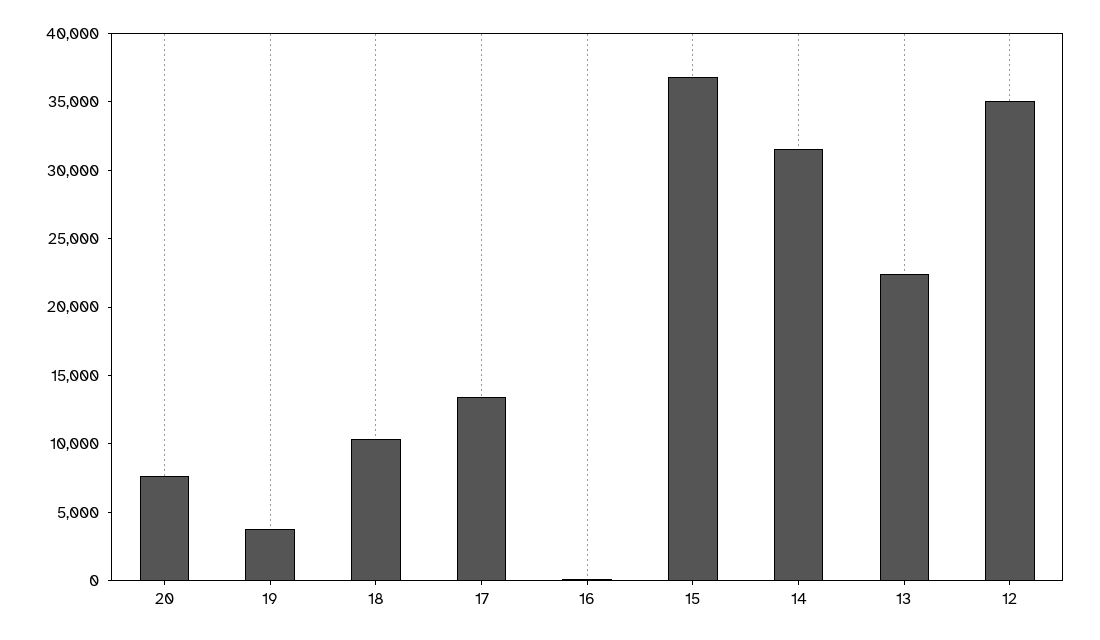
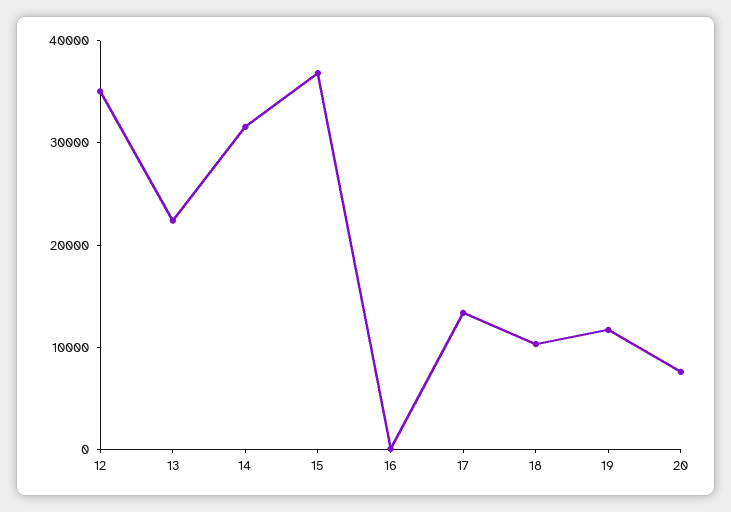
  {
    "20": 8000,
-   "19": 4000,
+   "19": 12000,
    "18": 10000,
    "17": 13000,
    "16": 0,
    "15": 37000,
    "14": 32000,
    "13": 22000,
    "12": 35000
  }

